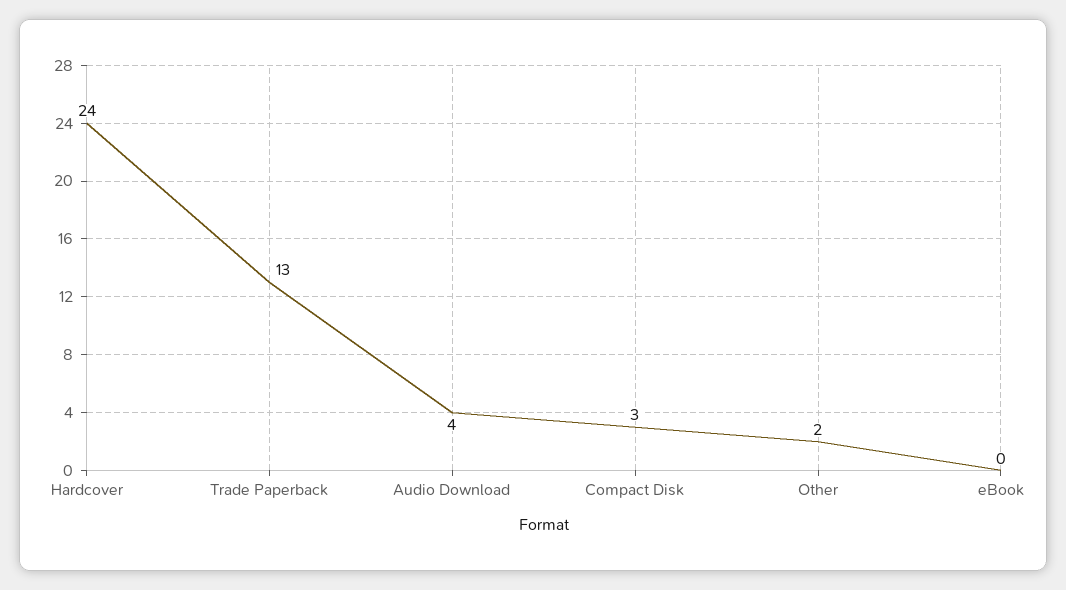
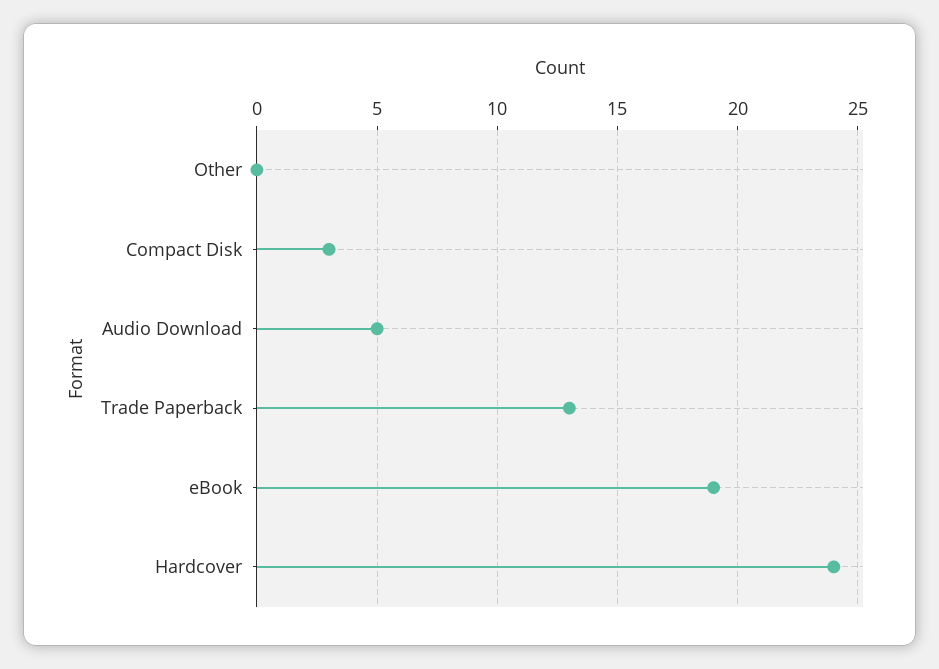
  {
    "Hardcover": 24,
    "Trade Paperback": 13,
-   "Audio Download": 4,
+   "Audio Download": 5,
    "Compact Disk": 3,
-   "Other": 2,
+   "Other": 0,
-   "eBook": 0
+   "eBook": 19
  }

